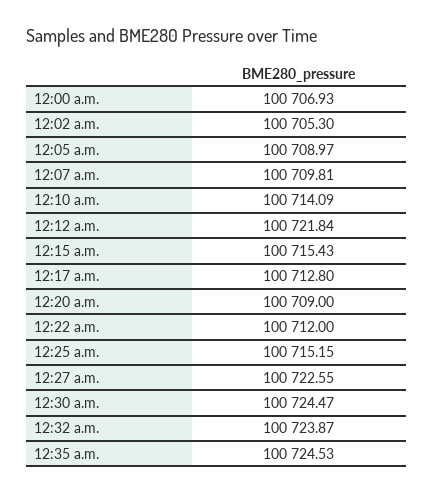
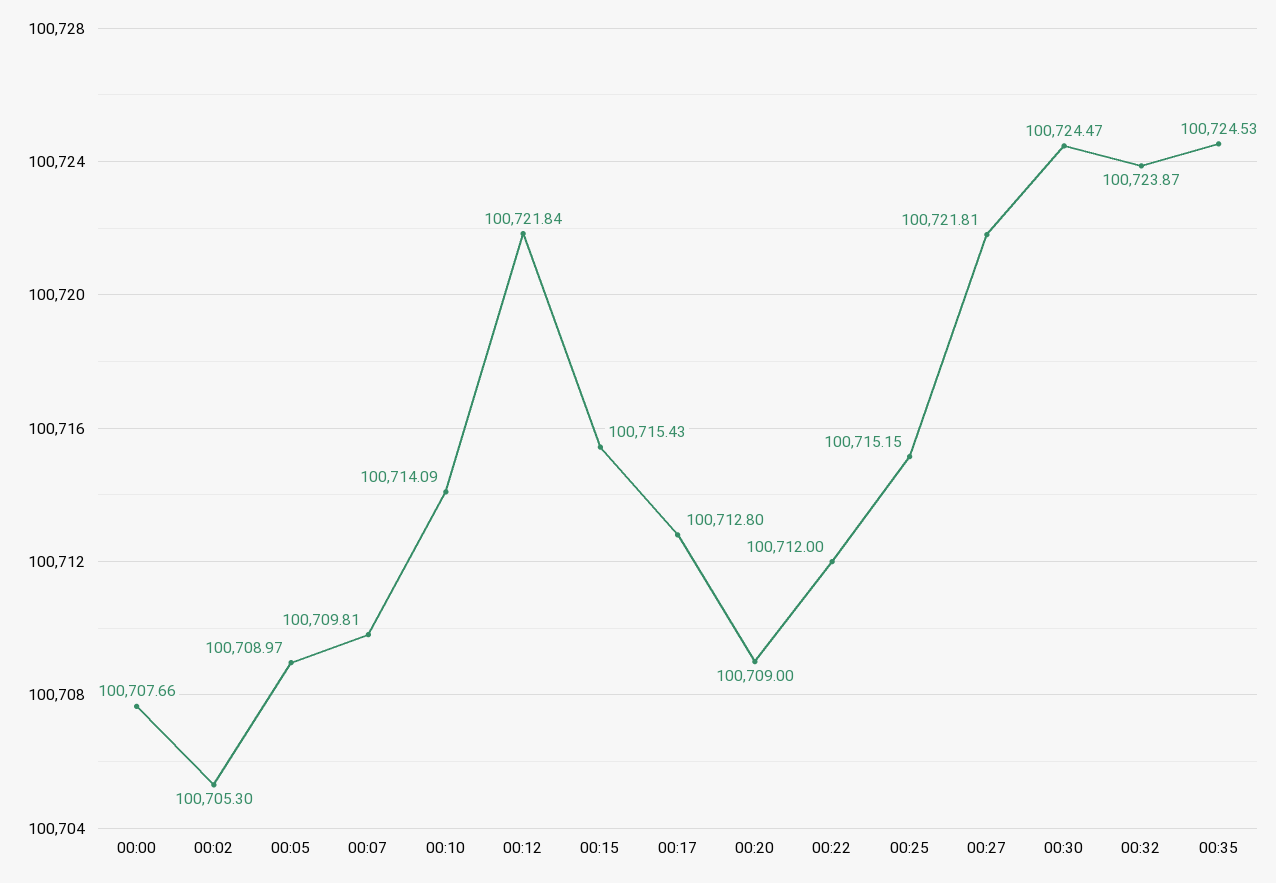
  {
-   "12:00 a.m.": 100706.93,
+   "12:00 a.m.": 100707.66,
    "12:02 a.m.": 100705.3,
    "12:05 a.m.": 100708.97,
    "12:07 a.m.": 100709.81,
    "12:10 a.m.": 100714.09,
    "12:12 a.m.": 100721.84,
    "12:15 a.m.": 100715.43,
    "12:17 a.m.": 100712.8,
    "12:20 a.m.": 100709,
    "12:22 a.m.": 100712,
    "12:25 a.m.": 100715.15,
-   "12:27 a.m.": 100722.55,
+   "12:27 a.m.": 100721.81,
    "12:30 a.m.": 100724.47,
    "12:32 a.m.": 100723.87,
    "12:35 a.m.": 100724.53
  }

